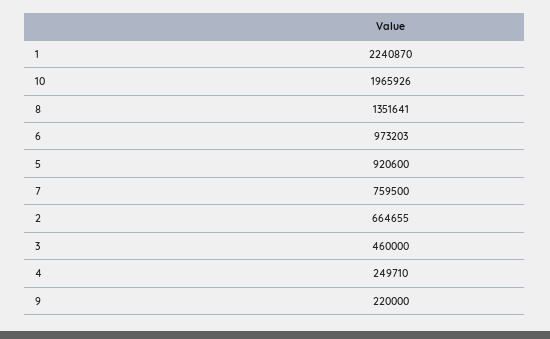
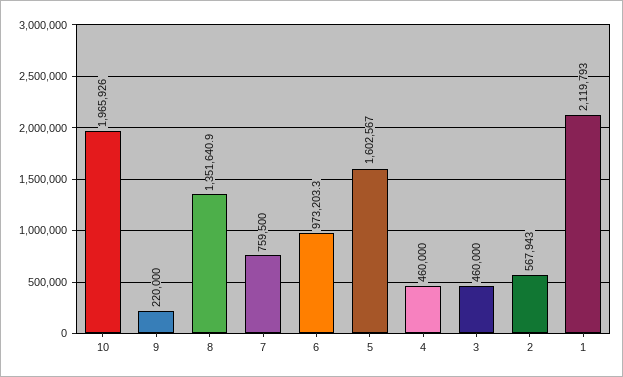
  {
-   "1": 2240870,
+   "1": 2119793,
    "10": 1965926,
    "8": 1351640.9,
    "6": 973203.3,
-   "5": 920600,
+   "5": 1602567,
    "7": 759500,
-   "2": 664655,
+   "2": 567943,
    "3": 460000,
-   "4": 249710,
+   "4": 460000,
    "9": 220000
  }

